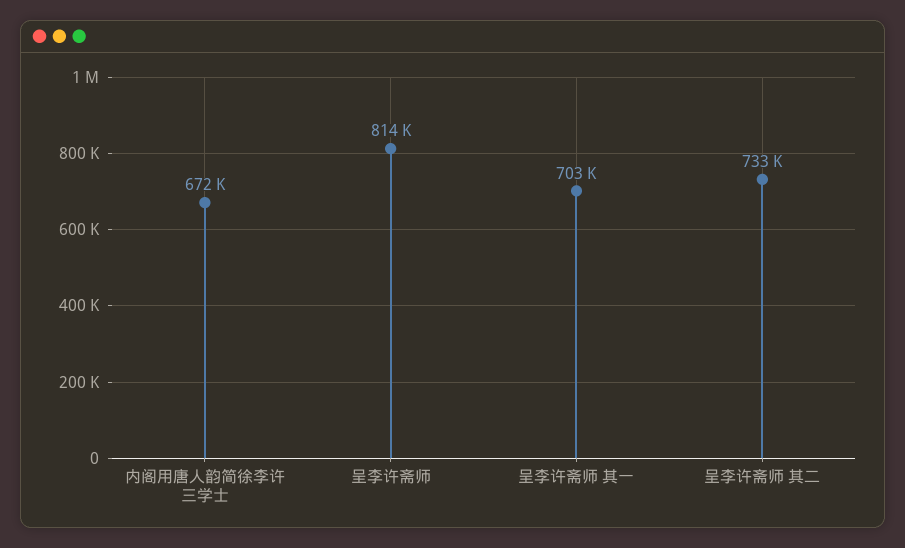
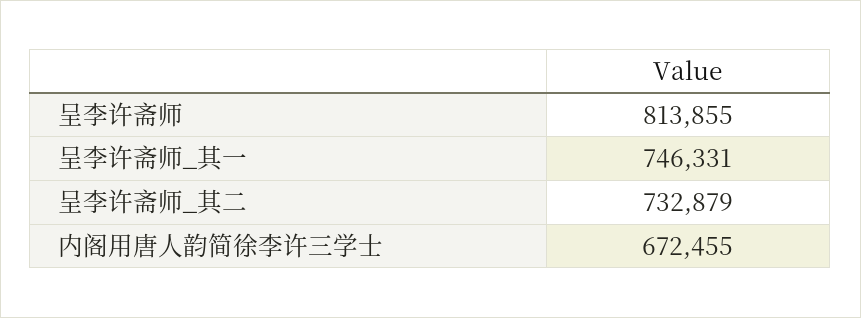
  {
    "内阁用唐人韵简徐李许三学士": 672455,
    "呈李许斋师": 813855,
-   "呈李许斋师 其一": 703000,
+   "呈李许斋师 其一": 746331,
    "呈李许斋师 其二": 732879
  }

